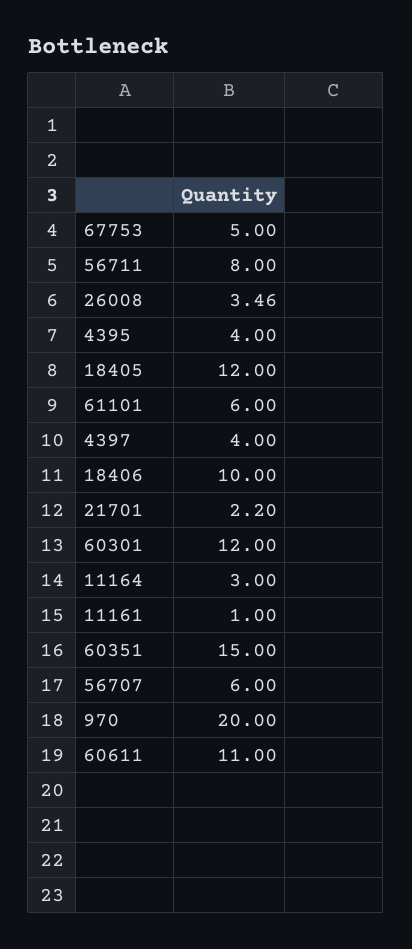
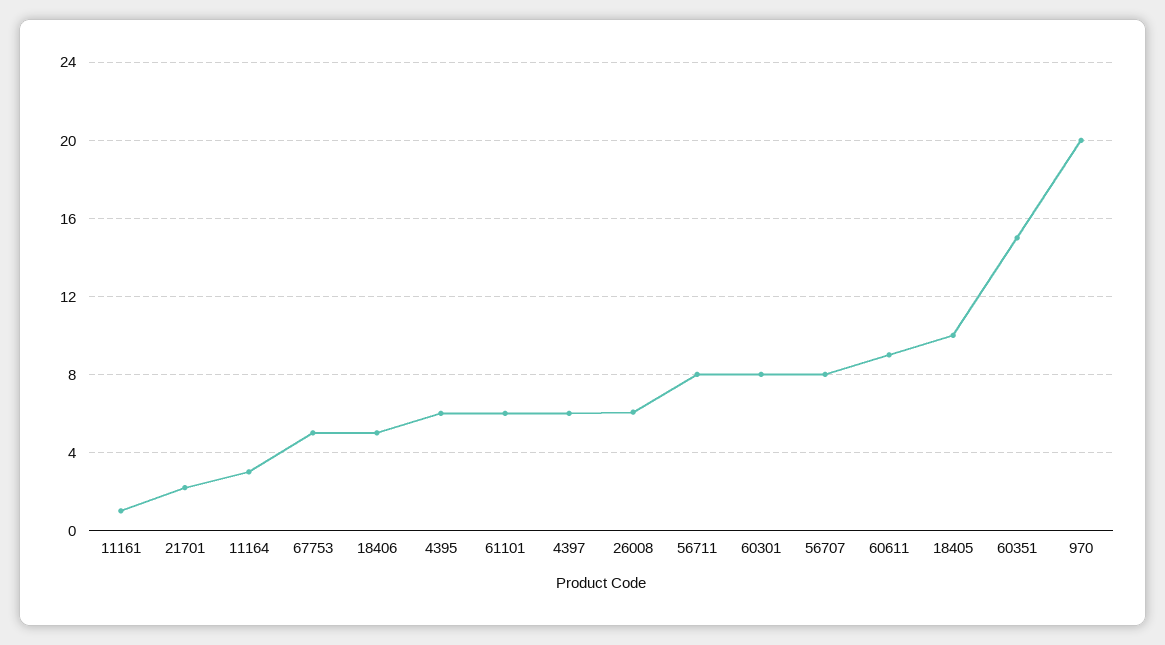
  {
    "67753": 5,
    "56711": 8,
-   "26008": 3.46,
+   "26008": 6,
-   "4395": 4,
+   "4395": 6,
-   "18405": 12,
+   "18405": 10,
    "61101": 6,
-   "4397": 4,
+   "4397": 6,
-   "18406": 10,
+   "18406": 5,
    "21701": 2.2,
-   "60301": 12,
+   "60301": 8,
    "11164": 3,
    "11161": 1,
    "60351": 15,
-   "56707": 6,
+   "56707": 8,
    "970": 20,
-   "60611": 11
+   "60611": 9
  }

